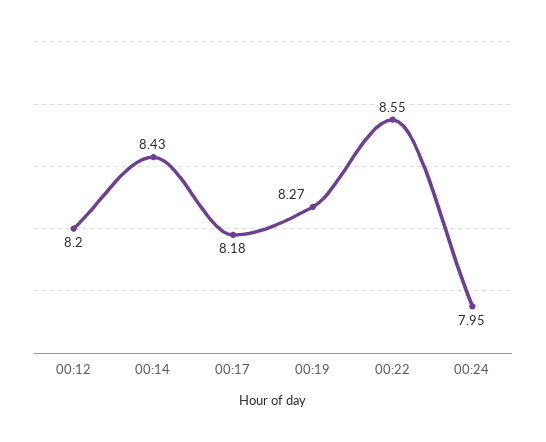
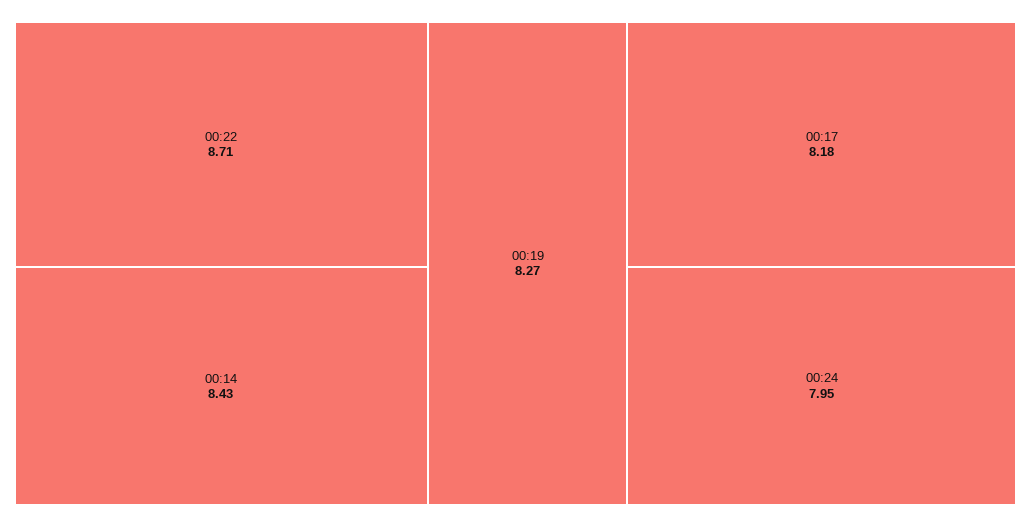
  {
-   "00:12": 8.2,
    "00:14": 8.43,
    "00:17": 8.18,
    "00:19": 8.27,
-   "00:22": 8.55,
+   "00:22": 8.71,
    "00:24": 7.95
  }

